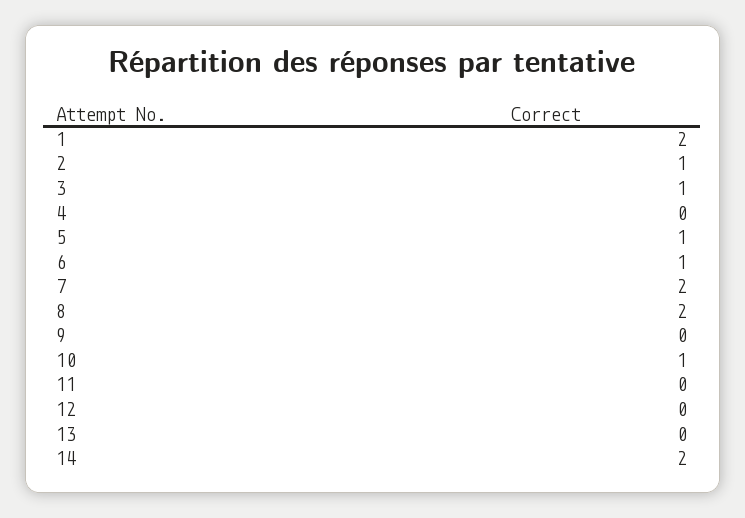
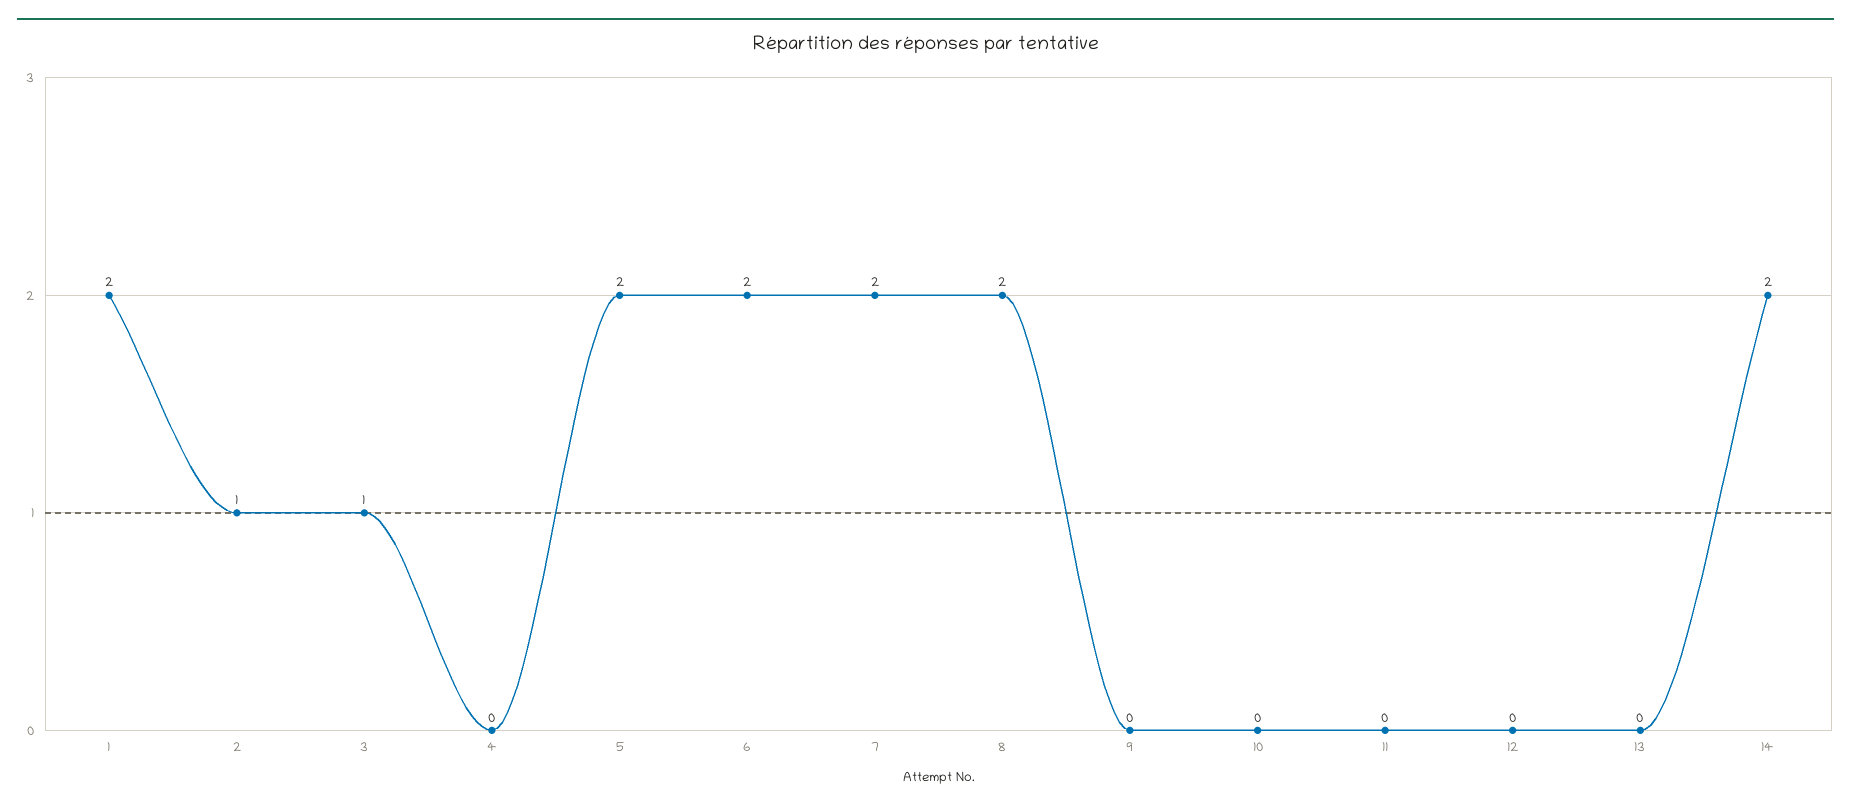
  {
    "1": 2,
    "2": 1,
    "3": 1,
    "4": 0,
-   "5": 1,
+   "5": 2,
-   "6": 1,
+   "6": 2,
    "7": 2,
    "8": 2,
    "9": 0,
-   "10": 1,
+   "10": 0,
    "11": 0,
    "12": 0,
    "13": 0,
    "14": 2
  }

